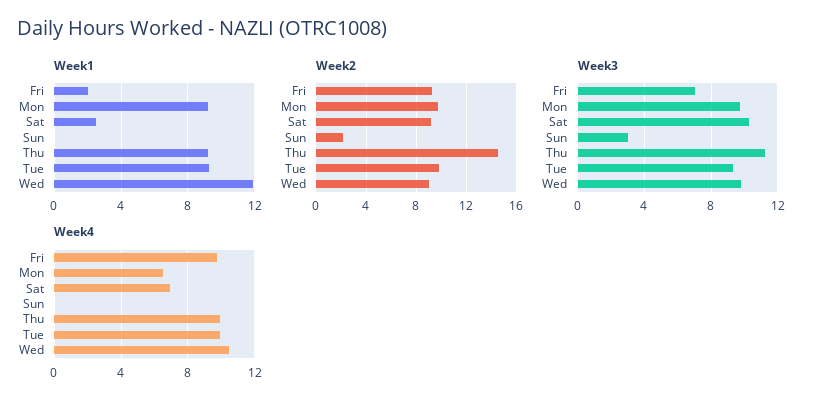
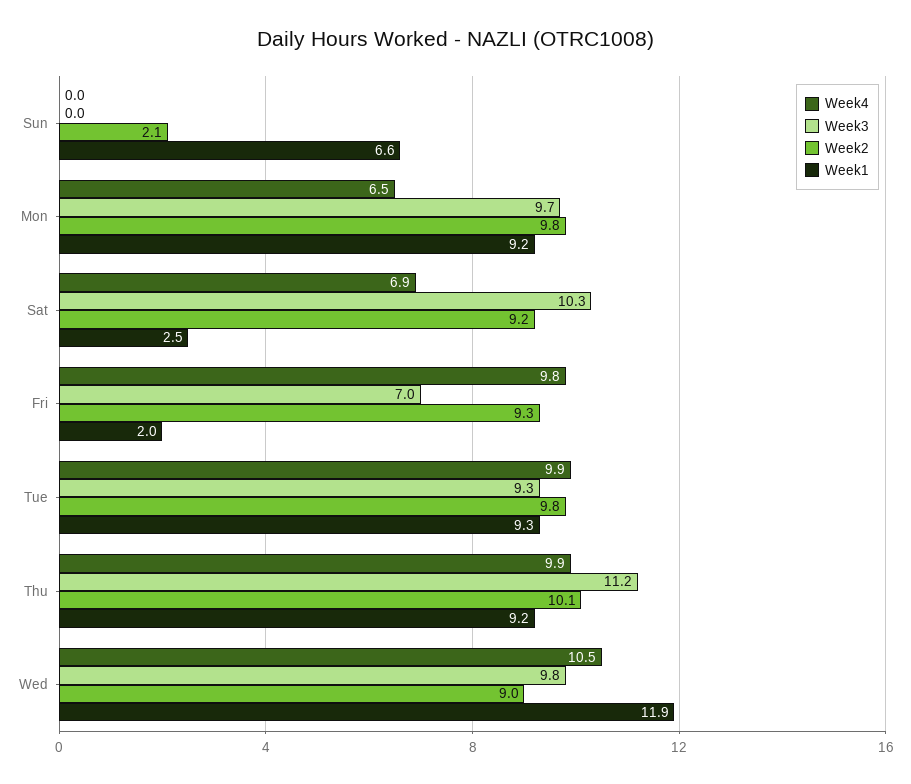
  {
    "Week1": {
      "Fri": 2,
      "Mon": 9.2,
      "Sat": 2.5,
-     "Sun": 0,
+     "Sun": 6.6,
      "Thu": 9.2,
      "Tue": 9.3,
      "Wed": 11.9
    },
    "Week2": {
      "Fri": 9.3,
      "Mon": 9.8,
      "Sat": 9.2,
      "Sun": 2.1,
-     "Thu": 14.5,
+     "Thu": 10.1,
      "Tue": 9.8,
      "Wed": 9
    },
    "Week3": {
      "Fri": 7,
      "Mon": 9.7,
      "Sat": 10.3,
-     "Sun": 3,
+     "Sun": 0,
      "Thu": 11.2,
      "Tue": 9.3,
      "Wed": 9.8
    },
    "Week4": {
      "Fri": 9.8,
      "Mon": 6.5,
      "Sat": 6.9,
      "Sun": 0,
      "Thu": 9.9,
      "Tue": 9.9,
      "Wed": 10.5
    }
  }

